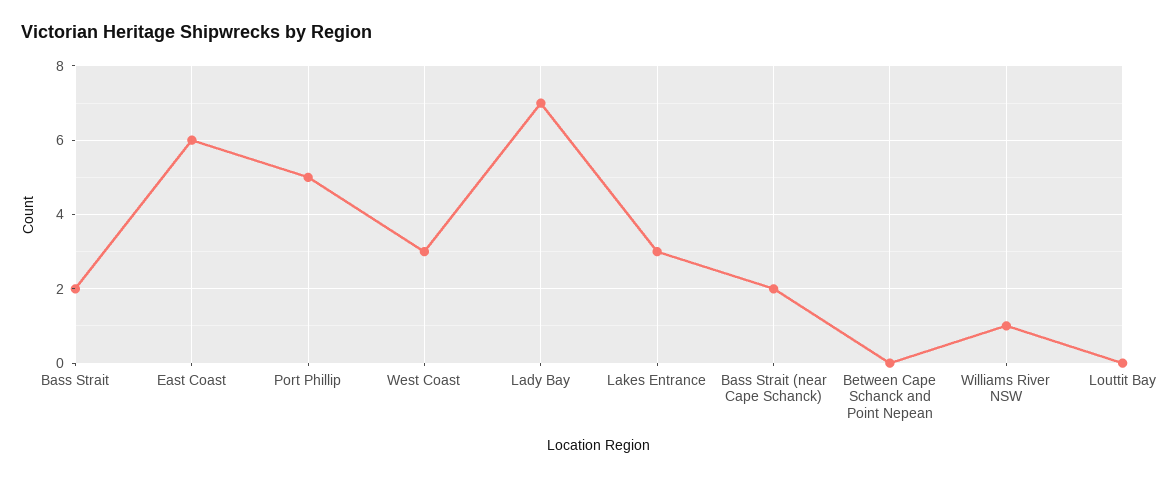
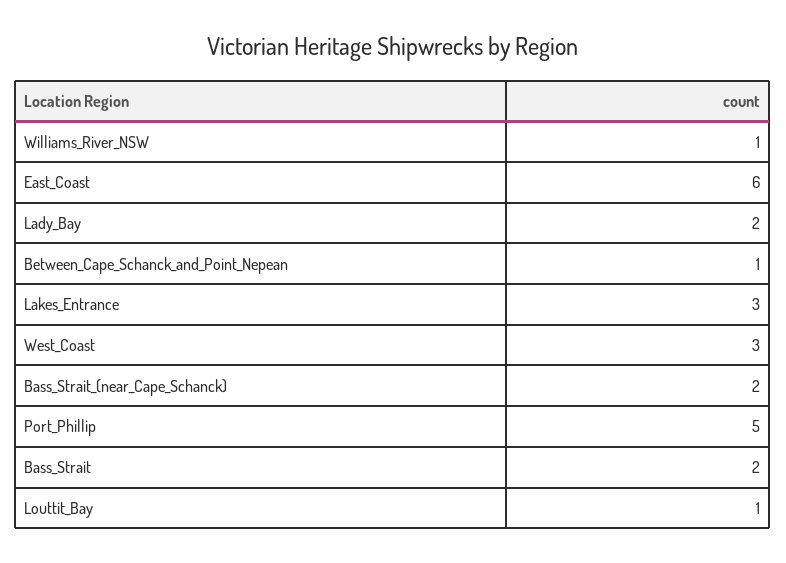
  {
    "Bass Strait": 2,
    "East Coast": 6,
    "Port Phillip": 5,
    "West Coast": 3,
-   "Lady Bay": 7,
+   "Lady Bay": 2,
    "Lakes Entrance": 3,
    "Bass Strait (near Cape Schanck)": 2,
-   "Between Cape Schanck and Point Nepean": 0,
+   "Between Cape Schanck and Point Nepean": 1,
    "Williams River NSW": 1,
-   "Louttit Bay": 0
+   "Louttit Bay": 1
  }

